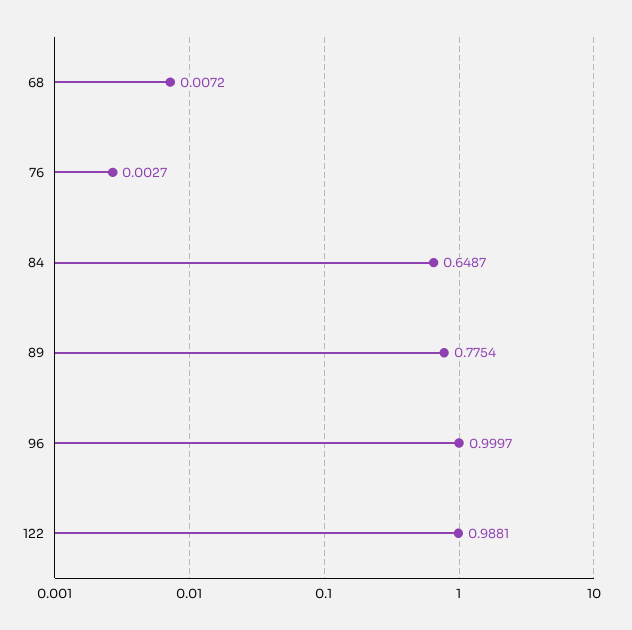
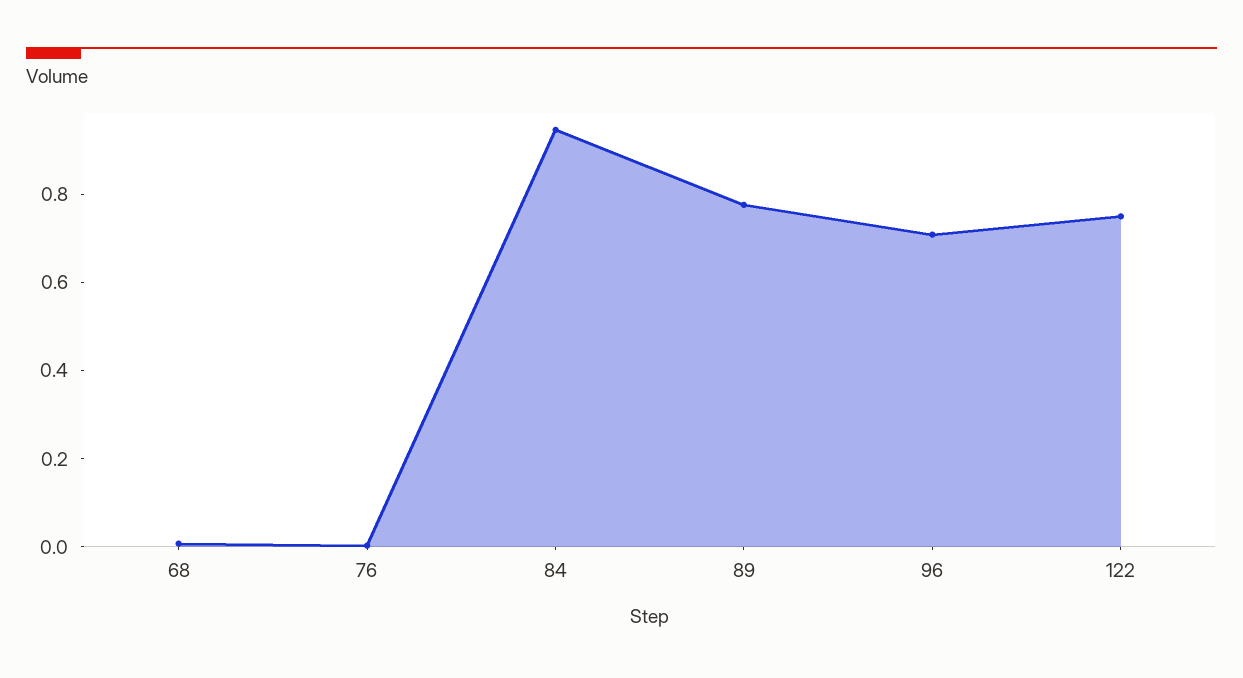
  {
    "68": 0.0072,
    "76": 0.0027,
-   "84": 0.6487,
+   "84": 0.95,
    "89": 0.7754,
-   "96": 0.9997,
+   "96": 0.7,
-   "122": 0.9881
+   "122": 0.75
  }

